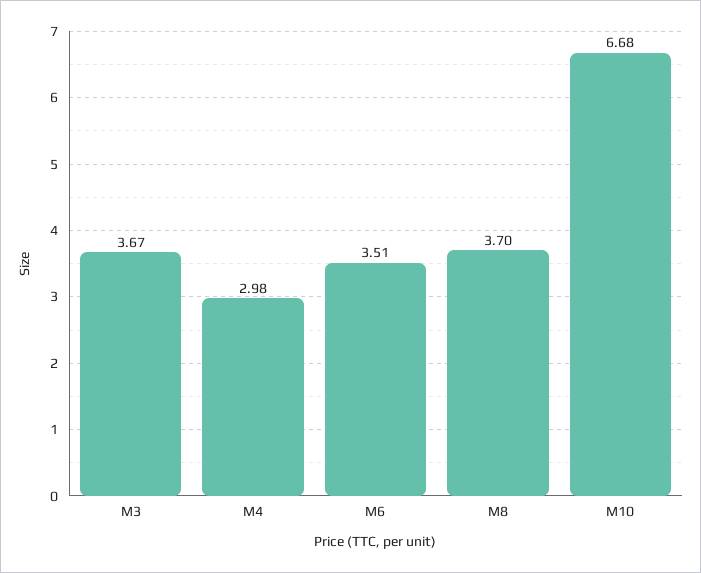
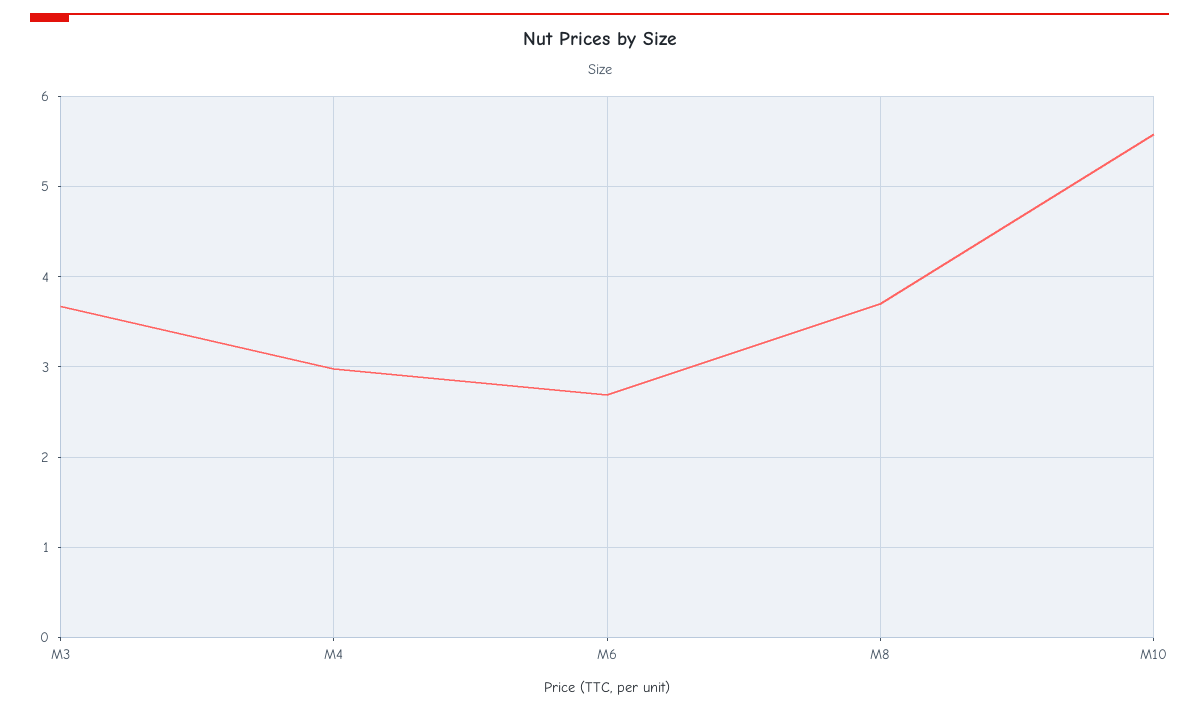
  {
    "M3": 3.67,
    "M4": 2.98,
-   "M6": 3.51,
+   "M6": 2.7,
    "M8": 3.7,
-   "M10": 6.68
+   "M10": 5.6
  }

